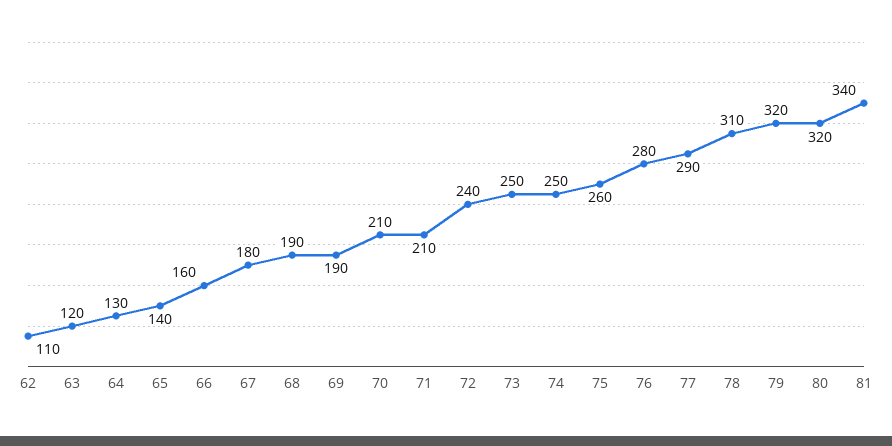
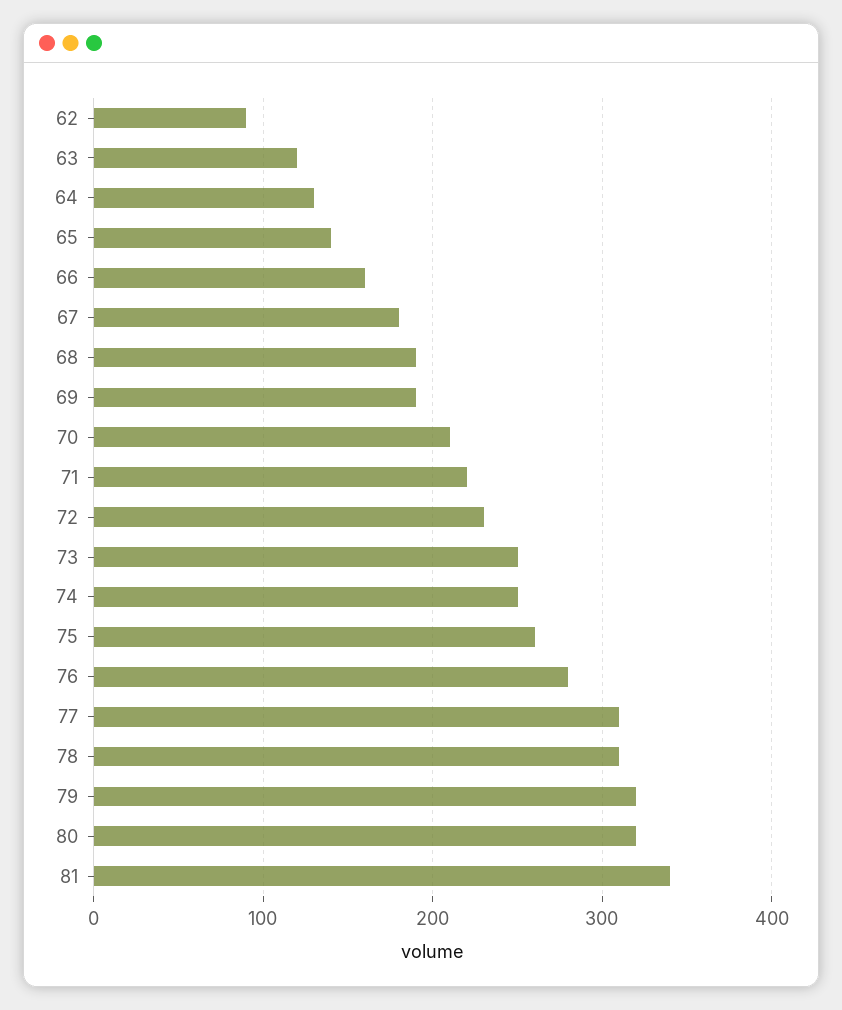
  {
-   "62": 110,
+   "62": 90,
    "63": 120,
    "64": 130,
    "65": 140,
    "66": 160,
    "67": 180,
    "68": 190,
    "69": 190,
    "70": 210,
-   "71": 210,
+   "71": 220,
-   "72": 240,
+   "72": 230,
    "73": 250,
    "74": 250,
    "75": 260,
    "76": 280,
-   "77": 290,
+   "77": 310,
    "78": 310,
    "79": 320,
    "80": 320,
    "81": 340
  }

